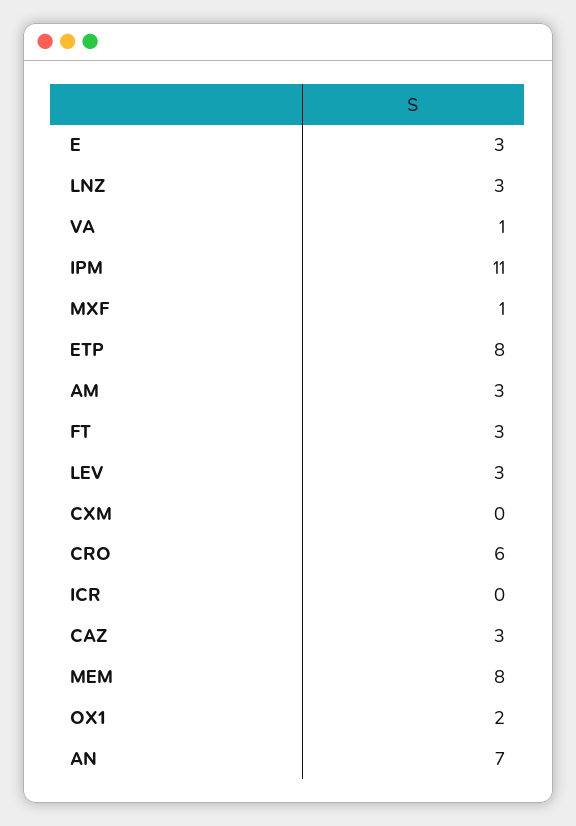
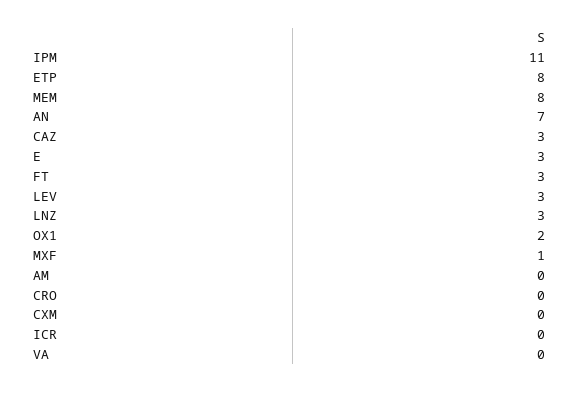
  {
    "E": 3,
    "LNZ": 3,
-   "VA": 1,
+   "VA": 0,
    "IPM": 11,
    "MXF": 1,
    "ETP": 8,
-   "AM": 3,
+   "AM": 0,
    "FT": 3,
    "LEV": 3,
    "CXM": 0,
-   "CRO": 6,
+   "CRO": 0,
    "ICR": 0,
    "CAZ": 3,
    "MEM": 8,
    "OX1": 2,
    "AN": 7
  }

